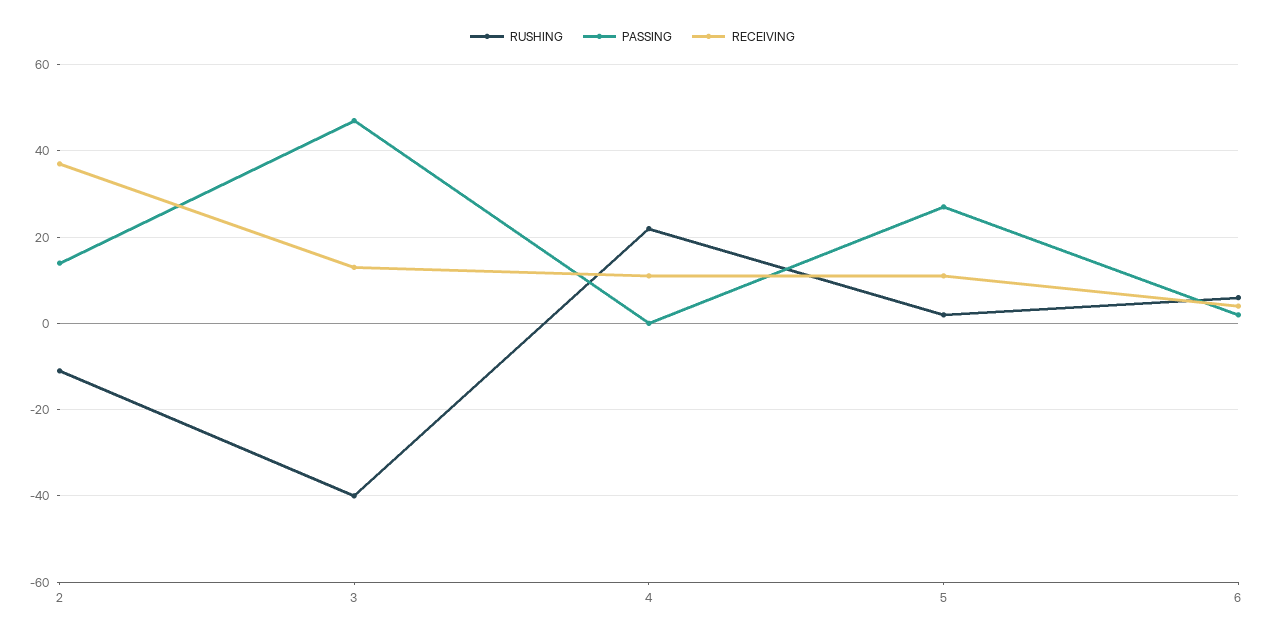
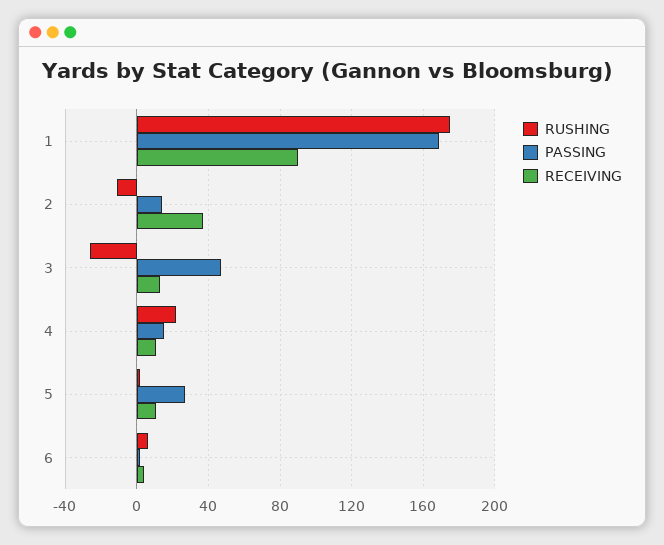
  {
    "RUSHING": {
      "2": -10,
-     "3": -40,
+     "3": -25,
      "4": 20,
      "5": 0,
-     "6": 5
+     "6": 5,
+     "1": 175
    },
    "PASSING": {
      "2": 15,
      "3": 45,
-     "4": 0,
+     "4": 15,
      "5": 25,
-     "6": 0
+     "6": 0,
+     "1": 170
    },
    "RECEIVING": {
      "2": 35,
      "3": 15,
      "4": 10,
      "5": 10,
-     "6": 5
+     "6": 5,
+     "1": 90
    }
  }

